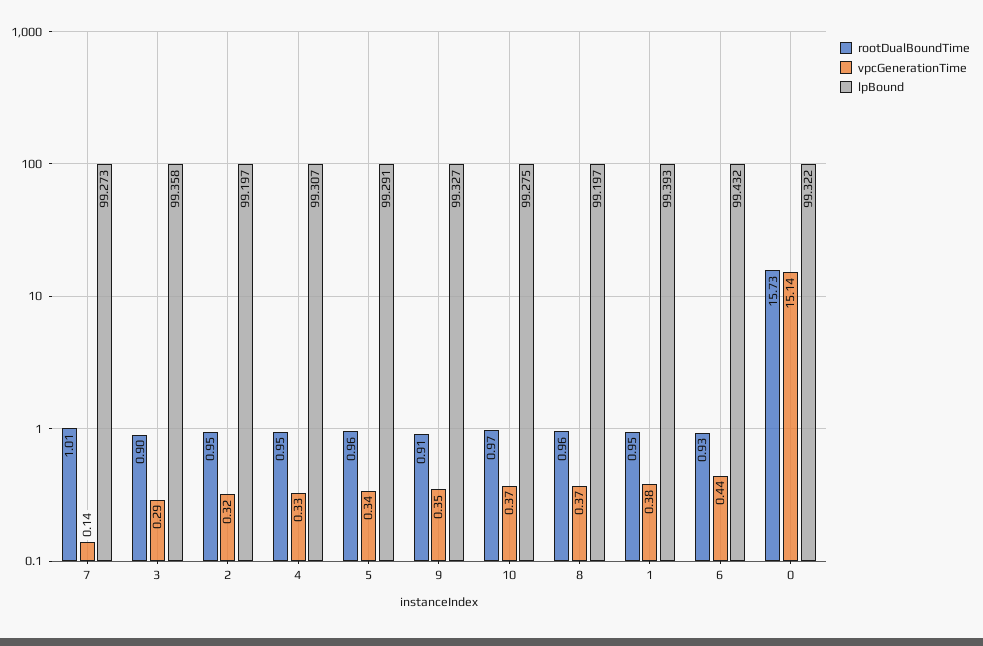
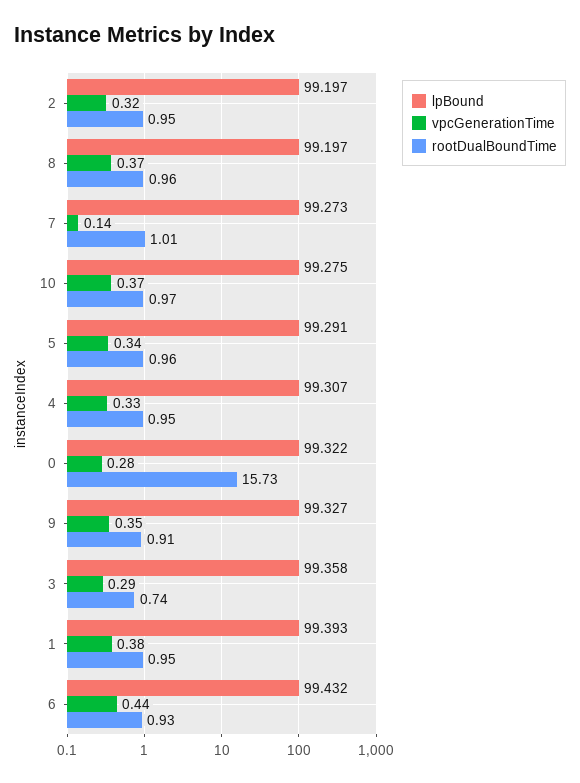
  {
    "rootDualBoundTime": {
      "7": 1.01,
-     "3": 0.9,
+     "3": 0.74,
      "2": 0.95,
      "4": 0.95,
      "5": 0.96,
      "9": 0.91,
      "10": 0.97,
      "8": 0.96,
      "1": 0.95,
      "6": 0.93,
      "0": 15.73
    },
    "vpcGenerationTime": {
      "7": 0.14,
      "3": 0.29,
      "2": 0.32,
      "4": 0.33,
      "5": 0.34,
      "9": 0.35,
      "10": 0.37,
      "8": 0.37,
      "1": 0.38,
      "6": 0.44,
-     "0": 15.14
+     "0": 0.28
    },
    "lpBound": {
      "7": 99.273,
      "3": 99.358,
      "2": 99.197,
      "4": 99.307,
      "5": 99.291,
      "9": 99.327,
      "10": 99.275,
      "8": 99.197,
      "1": 99.393,
      "6": 99.432,
      "0": 99.322
    }
  }

